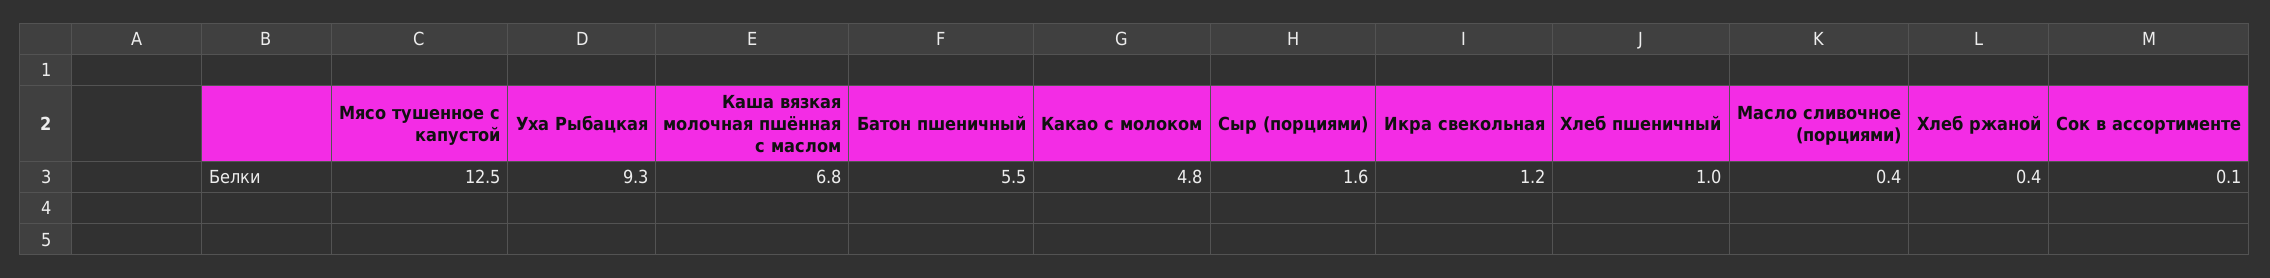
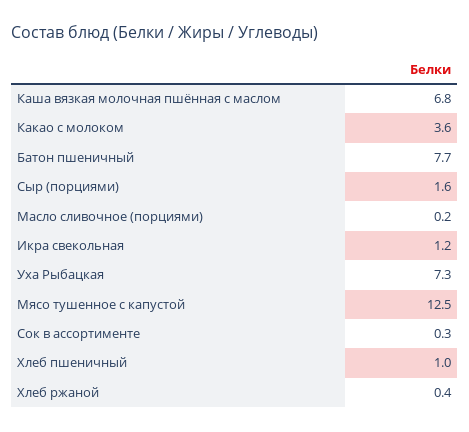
  {
    "Мясо тушенное с капустой": 12.5,
-   "Уха Рыбацкая": 9.3,
+   "Уха Рыбацкая": 7.3,
    "Каша вязкая молочная пшённая с маслом": 6.8,
-   "Батон пшеничный": 5.5,
+   "Батон пшеничный": 7.7,
-   "Какао с молоком": 4.8,
+   "Какао с молоком": 3.6,
    "Сыр (порциями)": 1.6,
    "Икра свекольная": 1.2,
    "Хлеб пшеничный": 1,
-   "Масло сливочное (порциями)": 0.4,
+   "Масло сливочное (порциями)": 0.2,
    "Хлеб ржаной": 0.4,
-   "Сок в ассортименте": 0.1
+   "Сок в ассортименте": 0.3
  }

